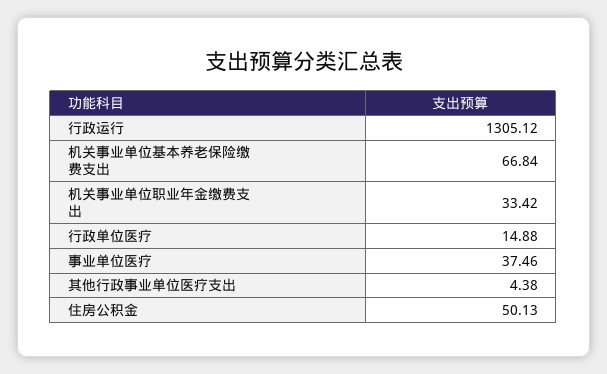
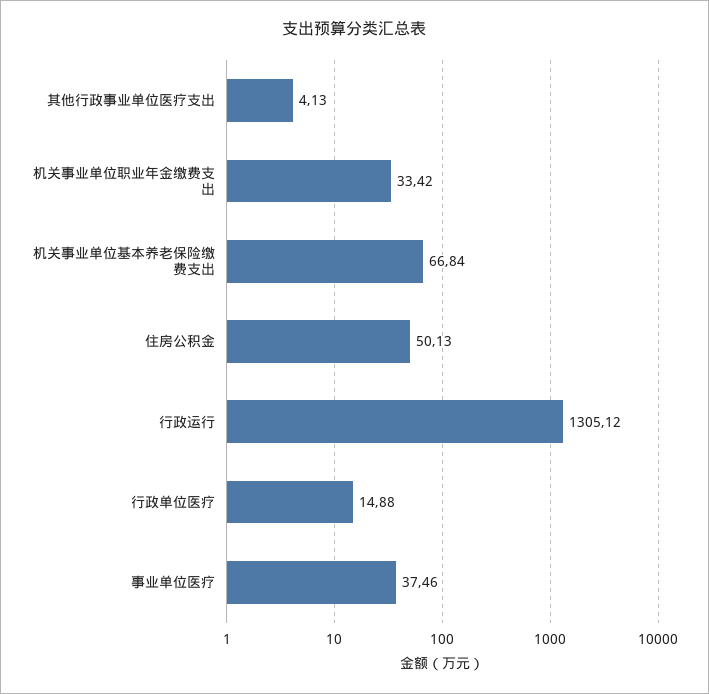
  {
    "行政运行": 1305.12,
    "机关事业单位基本养老保险缴费支出": 66.84,
    "机关事业单位职业年金缴费支出": 33.42,
    "行政单位医疗": 14.88,
    "事业单位医疗": 37.46,
-   "其他行政事业单位医疗支出": 4.38,
+   "其他行政事业单位医疗支出": 4.13,
    "住房公积金": 50.13
  }

